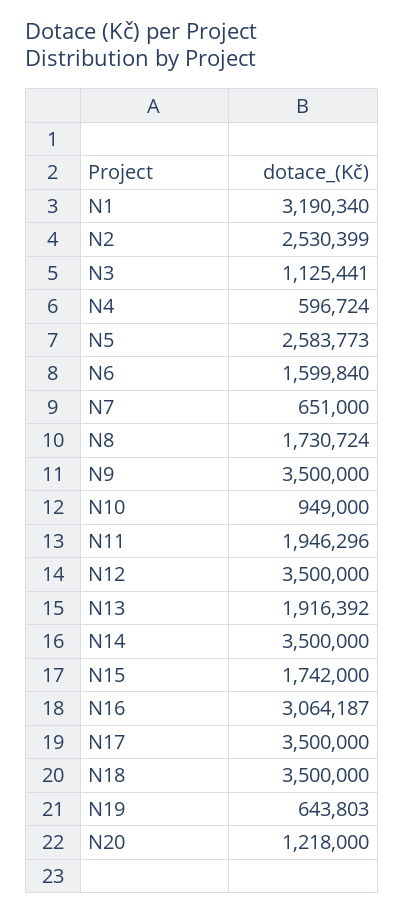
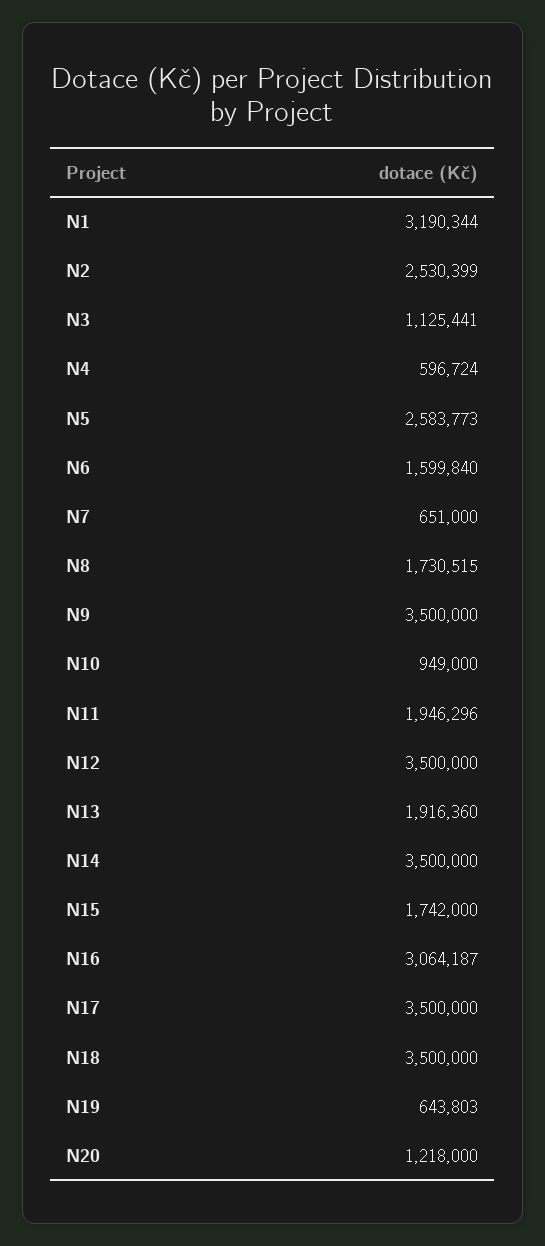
  {
-   "N1": 3190340,
+   "N1": 3190344,
    "N2": 2530399,
    "N3": 1125441,
    "N4": 596724,
    "N5": 2583773,
    "N6": 1599840,
    "N7": 651000,
-   "N8": 1730724,
+   "N8": 1730515,
    "N9": 3500000,
    "N10": 949000,
    "N11": 1946296,
    "N12": 3500000,
-   "N13": 1916392,
+   "N13": 1916360,
    "N14": 3500000,
    "N15": 1742000,
    "N16": 3064187,
    "N17": 3500000,
    "N18": 3500000,
    "N19": 643803,
    "N20": 1218000
  }

